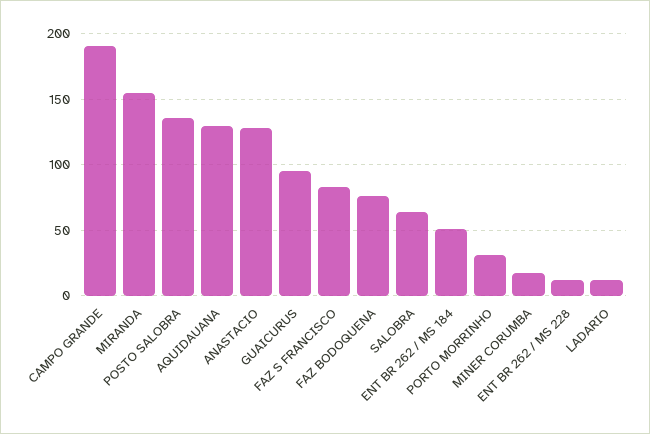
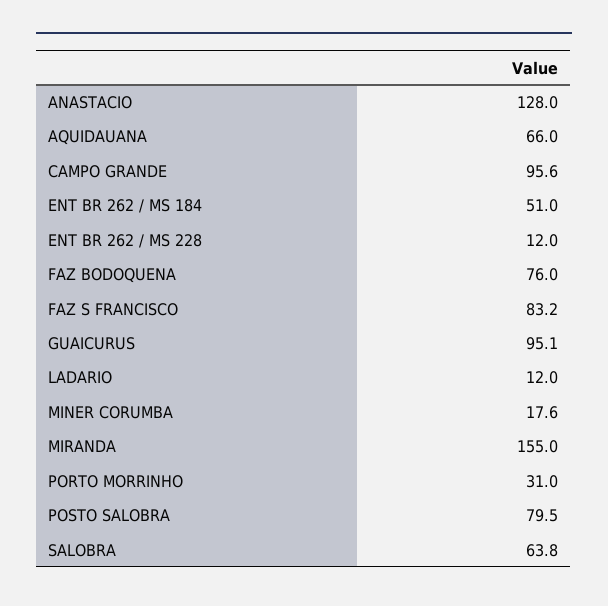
  {
-   "CAMPO GRANDE": 190,
+   "CAMPO GRANDE": 95.6,
    "MIRANDA": 155,
-   "POSTO SALOBRA": 135,
+   "POSTO SALOBRA": 79.5,
-   "AQUIDAUANA": 130,
+   "AQUIDAUANA": 66,
    "ANASTACIO": 128,
    "GUAICURUS": 95.1,
    "FAZ S FRANCISCO": 83.2,
    "FAZ BODOQUENA": 76,
    "SALOBRA": 63.8,
    "ENT BR 262 / MS 184": 51,
    "PORTO MORRINHO": 31,
    "MINER CORUMBA": 17.6,
    "ENT BR 262 / MS 228": 12,
    "LADARIO": 12
  }

